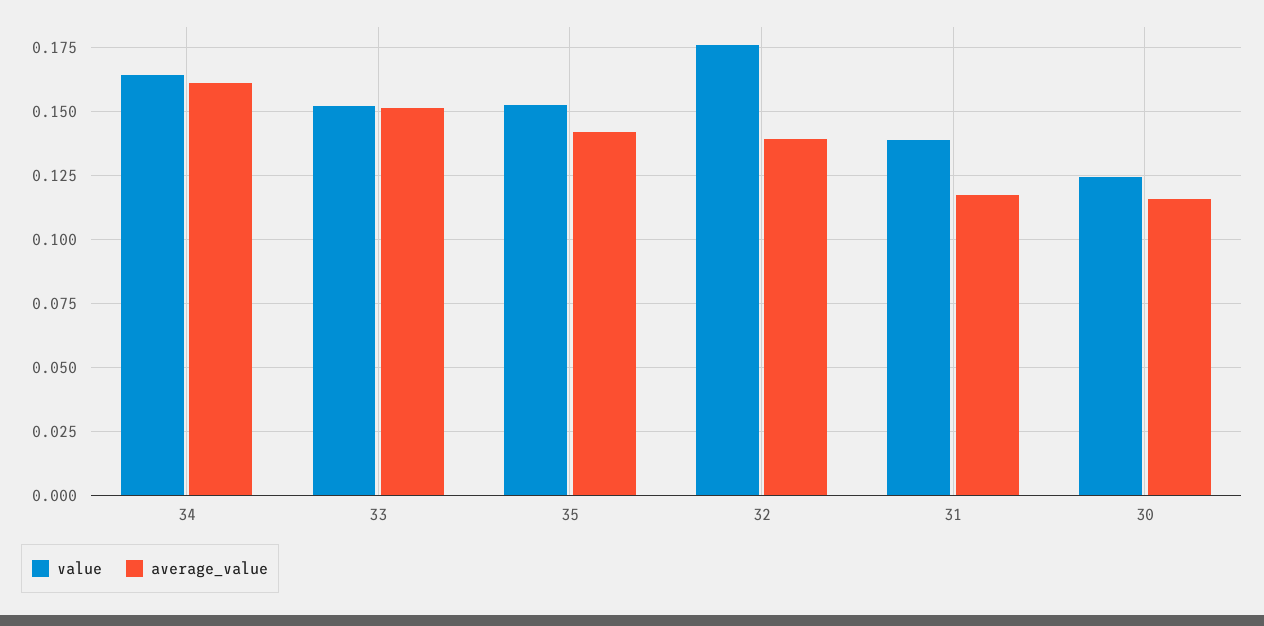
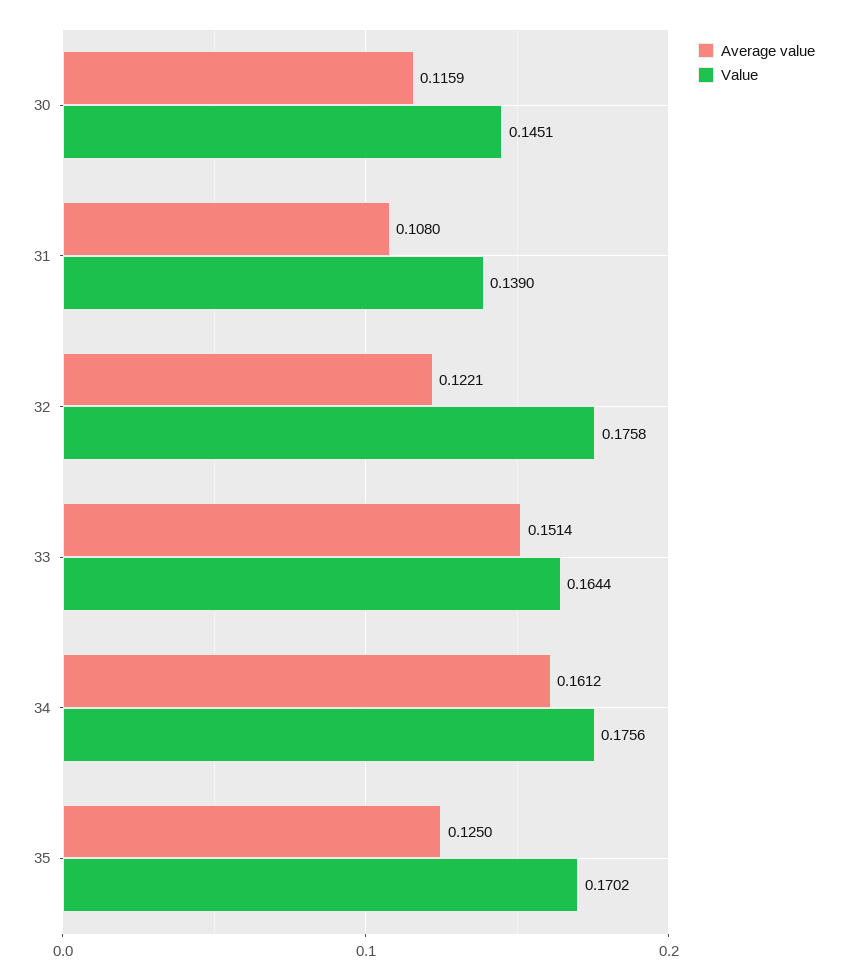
  {
    "value": {
-     "34": 0.165,
+     "34": 0.1756,
-     "33": 0.1525,
+     "33": 0.1644,
-     "35": 0.1525,
+     "35": 0.1702,
      "32": 0.1758,
      "31": 0.139,
-     "30": 0.125
+     "30": 0.1451
    },
    "average_value": {
      "34": 0.1612,
      "33": 0.1514,
-     "35": 0.1425,
+     "35": 0.125,
-     "32": 0.14,
+     "32": 0.1221,
-     "31": 0.1175,
+     "31": 0.108,
      "30": 0.1159
    }
  }

